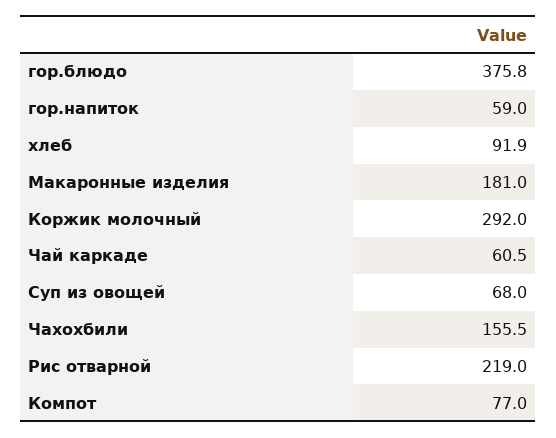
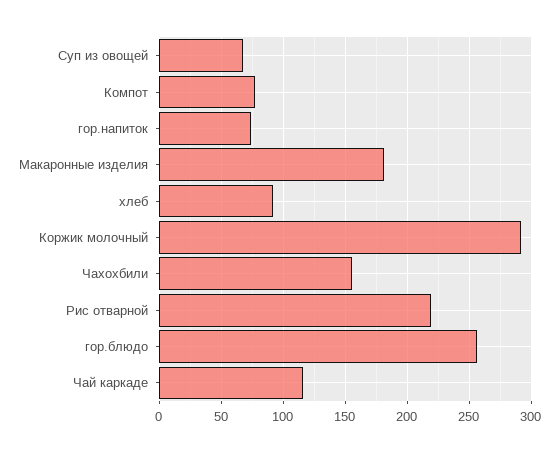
  {
-   "гор.блюдо": 375.8,
+   "гор.блюдо": 255,
-   "гор.напиток": 59,
+   "гор.напиток": 75,
    "хлеб": 91.9,
    "Макаронные изделия": 181,
    "Коржик молочный": 292,
-   "Чай каркаде": 60.5,
+   "Чай каркаде": 115,
    "Суп из овощей": 68,
    "Чахохбили": 155.5,
    "Рис отварной": 219,
    "Компот": 77
  }

